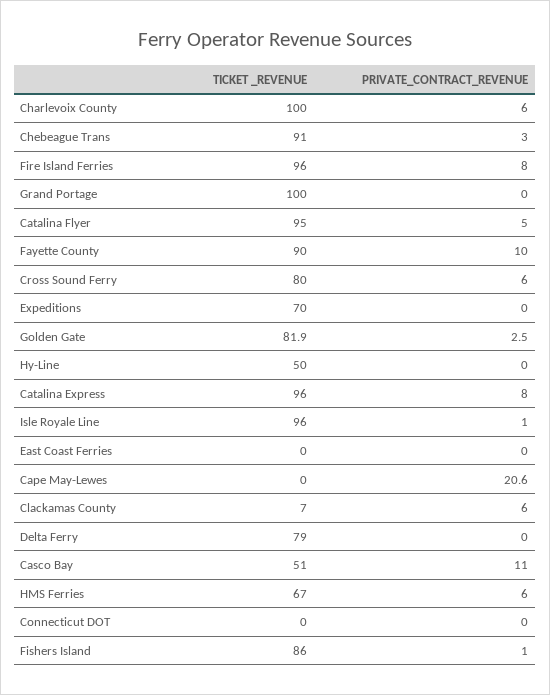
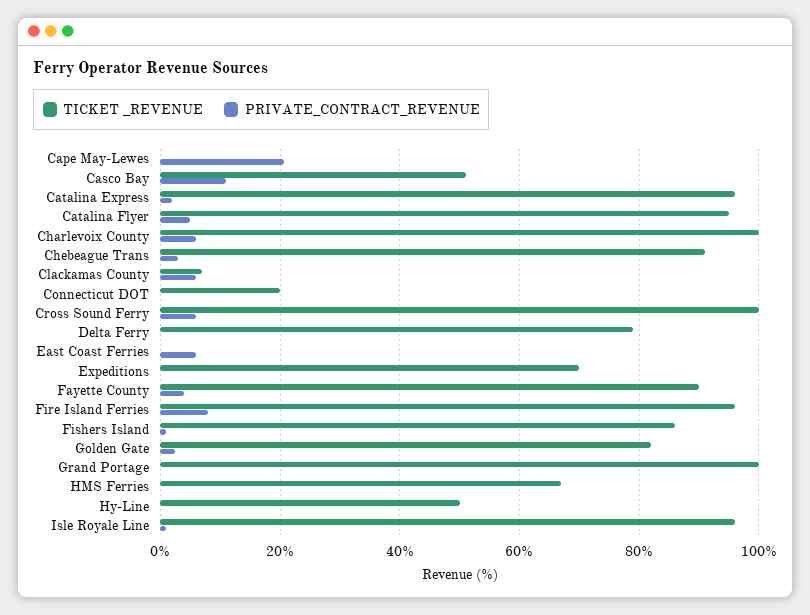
  {
    "TICKET _REVENUE": {
      "Charlevoix County": 100,
      "Chebeague Trans": 91,
      "Fire Island Ferries": 96,
      "Grand Portage": 100,
      "Catalina Flyer": 95,
      "Fayette County": 90,
-     "Cross Sound Ferry": 80,
+     "Cross Sound Ferry": 100,
      "Expeditions": 70,
      "Golden Gate": 81.9,
      "Hy-Line": 50,
      "Catalina Express": 96,
      "Isle Royale Line": 96,
      "East Coast Ferries": 0,
      "Cape May-Lewes": 0,
      "Clackamas County": 7,
      "Delta Ferry": 79,
      "Casco Bay": 51,
      "HMS Ferries": 67,
-     "Connecticut DOT": 0,
+     "Connecticut DOT": 20,
      "Fishers Island": 86
    },
    "PRIVATE_CONTRACT_REVENUE": {
      "Charlevoix County": 6,
      "Chebeague Trans": 3,
      "Fire Island Ferries": 8,
      "Grand Portage": 0,
      "Catalina Flyer": 5,
-     "Fayette County": 10,
+     "Fayette County": 4,
      "Cross Sound Ferry": 6,
      "Expeditions": 0,
      "Golden Gate": 2.5,
      "Hy-Line": 0,
-     "Catalina Express": 8,
+     "Catalina Express": 2,
      "Isle Royale Line": 1,
-     "East Coast Ferries": 0,
+     "East Coast Ferries": 6,
      "Cape May-Lewes": 20.6,
      "Clackamas County": 6,
      "Delta Ferry": 0,
      "Casco Bay": 11,
-     "HMS Ferries": 6,
+     "HMS Ferries": 0,
      "Connecticut DOT": 0,
      "Fishers Island": 1
    }
  }

